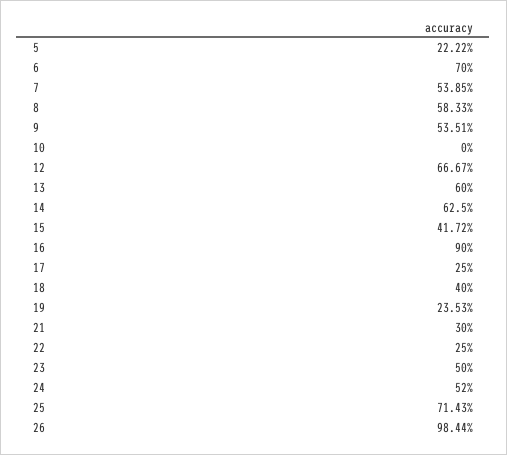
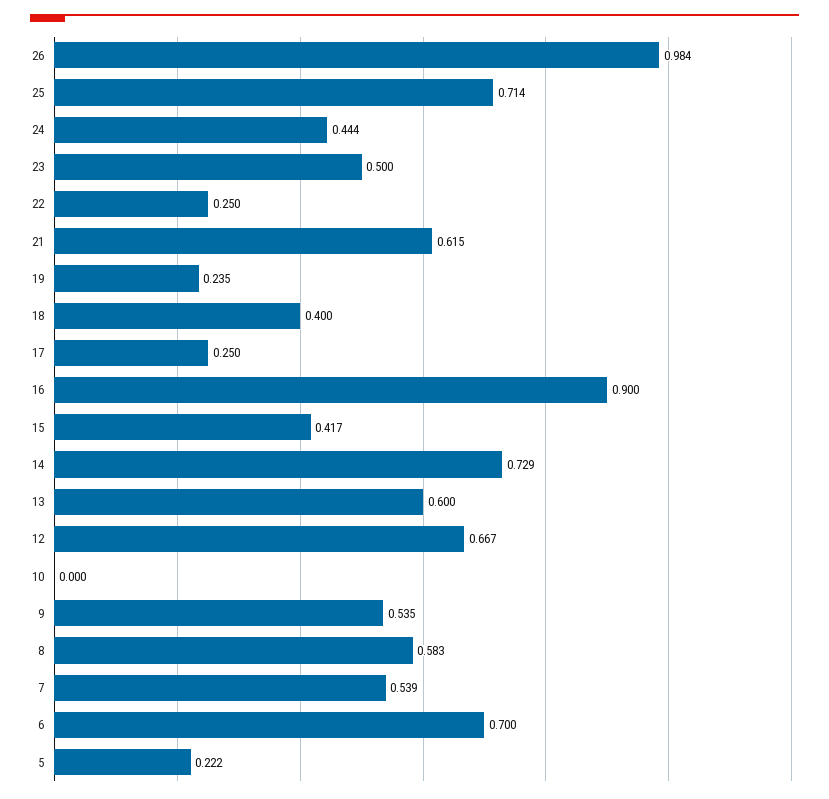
  {
    "5": 0.2222,
    "6": 0.7,
    "7": 0.5385,
    "8": 0.5833,
    "9": 0.5351,
    "10": 0,
    "12": 0.6667,
    "13": 0.6,
-   "14": 0.625,
+   "14": 0.729,
    "15": 0.4172,
    "16": 0.9,
    "17": 0.25,
    "18": 0.4,
    "19": 0.2353,
-   "21": 0.3,
+   "21": 0.615,
    "22": 0.25,
    "23": 0.5,
-   "24": 0.52,
+   "24": 0.444,
    "25": 0.7143,
    "26": 0.9844
  }

